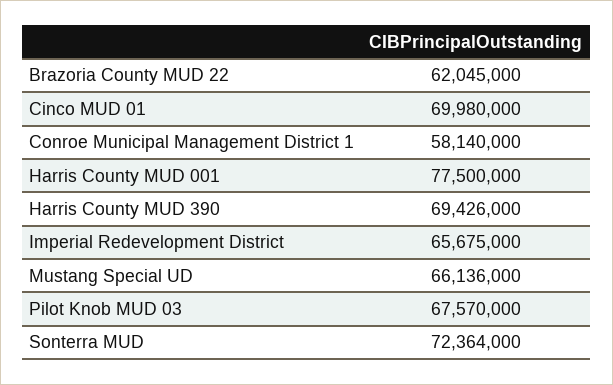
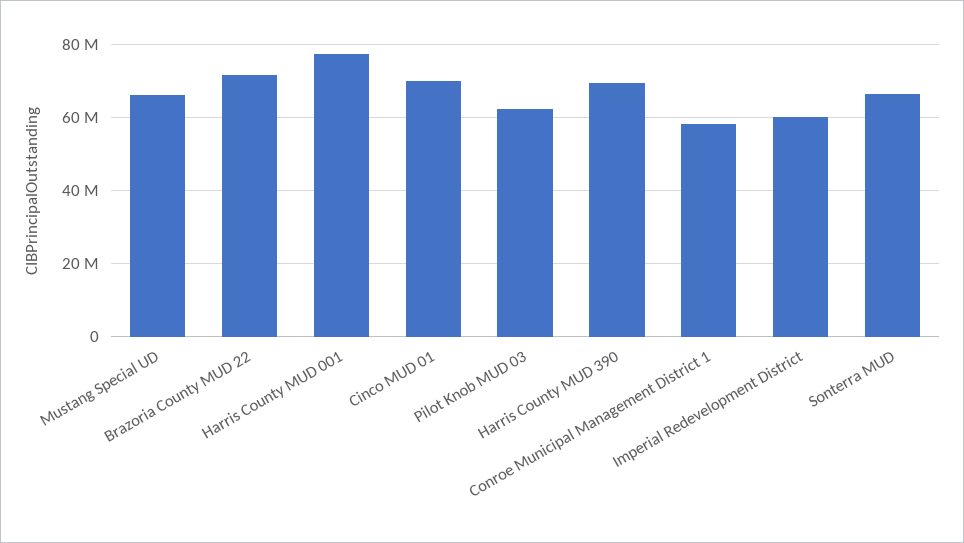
  {
-   "Brazoria County MUD 22": 62045000,
+   "Brazoria County MUD 22": 72000000,
    "Cinco MUD 01": 69980000,
    "Conroe Municipal Management District 1": 58140000,
    "Harris County MUD 001": 77500000,
    "Harris County MUD 390": 69426000,
-   "Imperial Redevelopment District": 65675000,
+   "Imperial Redevelopment District": 60000000,
    "Mustang Special UD": 66136000,
-   "Pilot Knob MUD 03": 67570000,
+   "Pilot Knob MUD 03": 62000000,
-   "Sonterra MUD": 72364000
+   "Sonterra MUD": 66000000
  }

